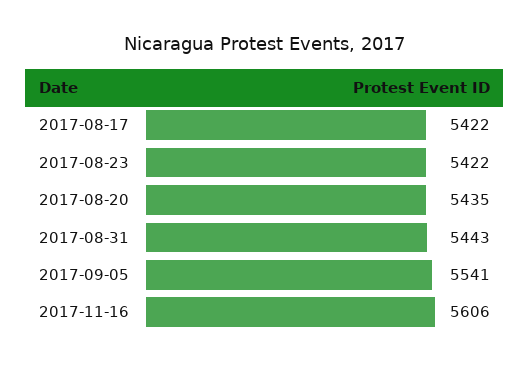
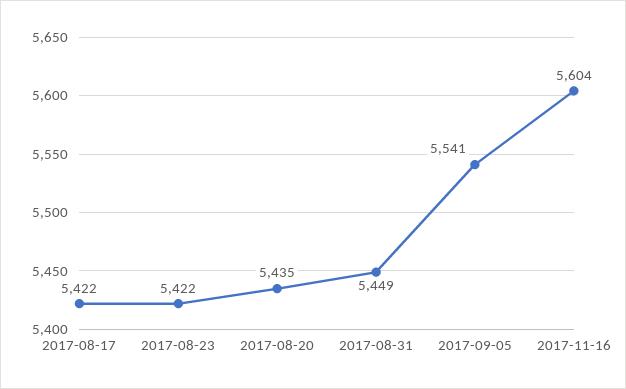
  {
    "2017-08-17": 5422,
    "2017-08-23": 5422,
    "2017-08-20": 5435,
-   "2017-08-31": 5443,
+   "2017-08-31": 5449,
    "2017-09-05": 5541,
-   "2017-11-16": 5606
+   "2017-11-16": 5604
  }

